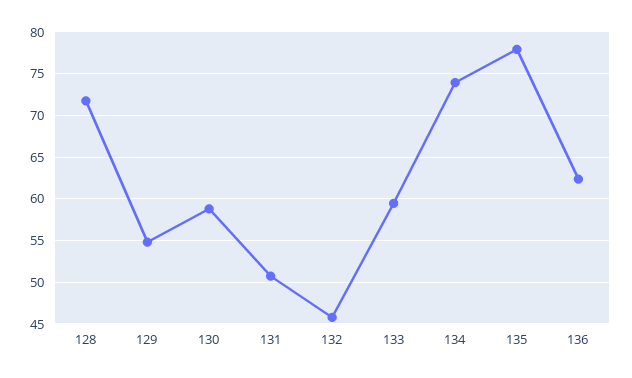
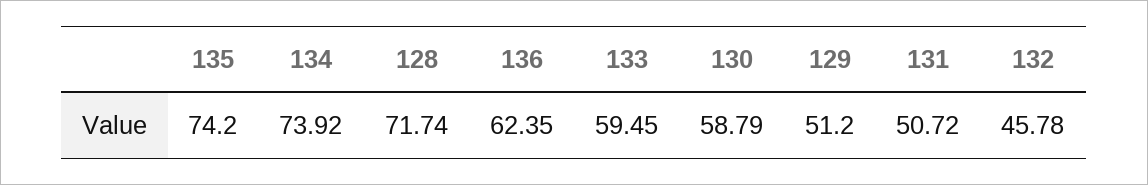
  {
    "128": 71.74,
-   "129": 55,
+   "129": 51.2,
    "130": 58.79,
    "131": 50.72,
    "132": 45.78,
    "133": 59.45,
    "134": 73.92,
-   "135": 78,
+   "135": 74.2,
    "136": 62.35
  }

